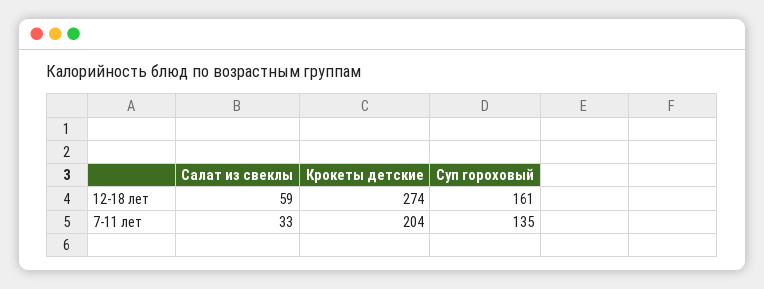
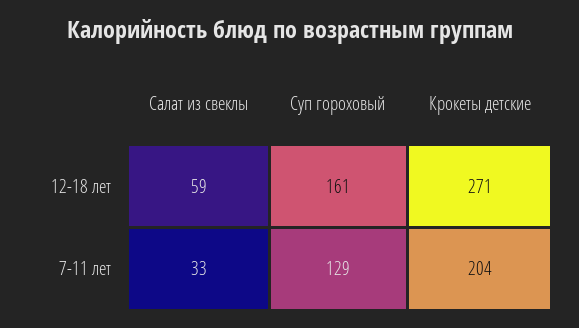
  {
    "Салат из свеклы": {
      "12-18 лет": 59,
      "7-11 лет": 33
    },
    "Крокеты детские": {
-     "12-18 лет": 274,
+     "12-18 лет": 271,
      "7-11 лет": 204
    },
    "Суп гороховый": {
      "12-18 лет": 161,
-     "7-11 лет": 135
+     "7-11 лет": 129
    }
  }

